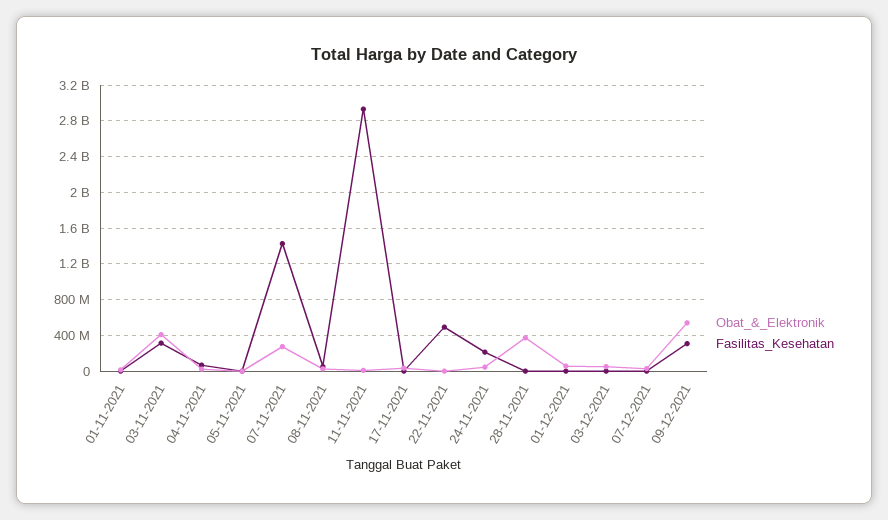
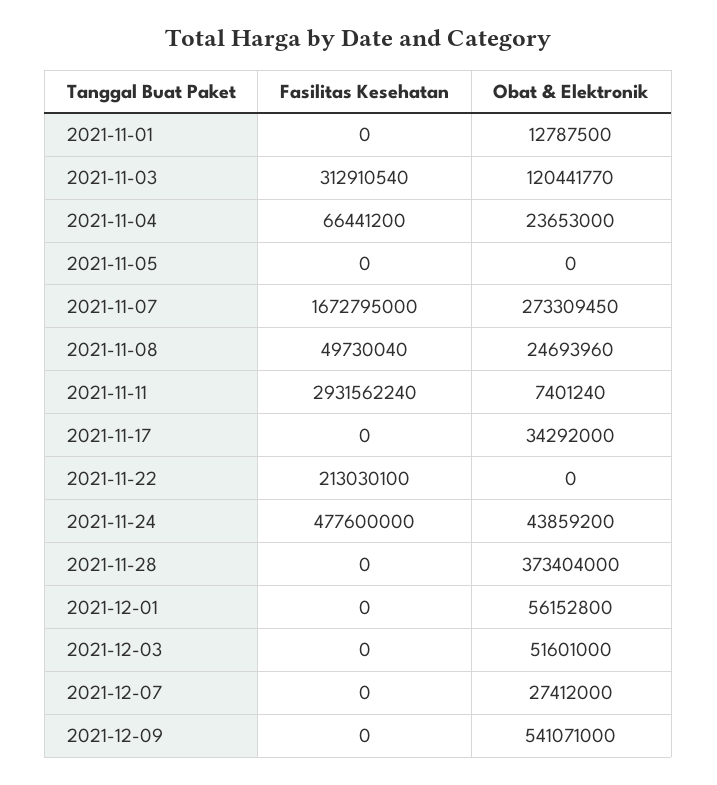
  {
    "Obat_&_Elektronik": {
      "01-11-2021": 12787500,
-     "03-11-2021": 400000000,
+     "03-11-2021": 120441770,
      "04-11-2021": 23653000,
      "05-11-2021": 0,
      "07-11-2021": 273309450,
      "08-11-2021": 24693960,
      "11-11-2021": 7401240,
      "17-11-2021": 34292000,
      "22-11-2021": 0,
      "24-11-2021": 43859200,
      "28-11-2021": 373404000,
      "01-12-2021": 56152800,
      "03-12-2021": 51601000,
      "07-12-2021": 27412000,
      "09-12-2021": 541071000
    },
    "Fasilitas_Kesehatan": {
      "01-11-2021": 0,
      "03-11-2021": 312910540,
      "04-11-2021": 66441200,
      "05-11-2021": 0,
-     "07-11-2021": 1400000000,
+     "07-11-2021": 1672795000,
      "08-11-2021": 49730040,
      "11-11-2021": 2931562240,
      "17-11-2021": 0,
-     "22-11-2021": 500000000,
+     "22-11-2021": 213030100,
-     "24-11-2021": 200000000,
+     "24-11-2021": 477600000,
      "28-11-2021": 0,
      "01-12-2021": 0,
      "03-12-2021": 0,
      "07-12-2021": 0,
-     "09-12-2021": 300000000
+     "09-12-2021": 0
    }
  }

